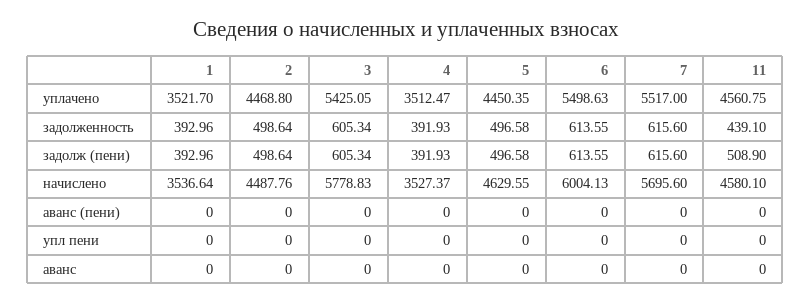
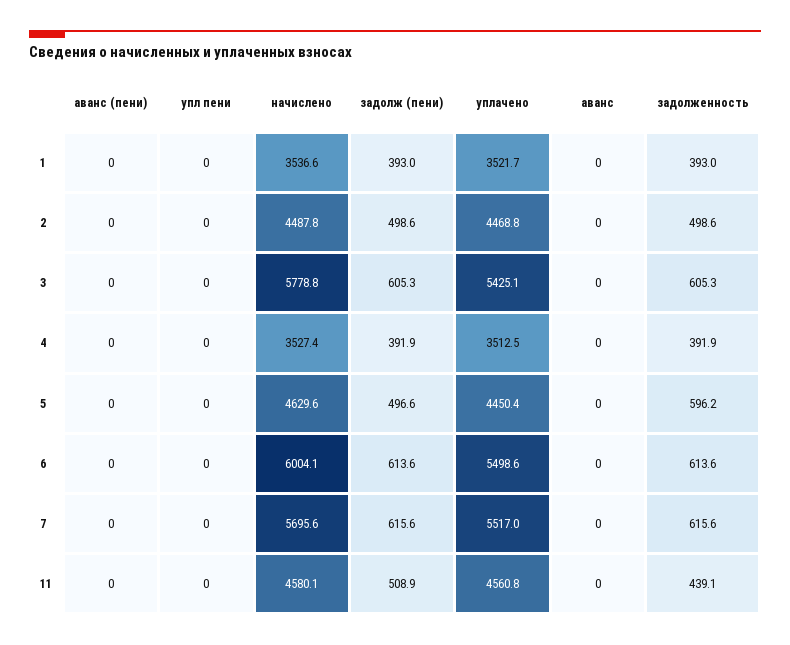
  {
    "1": {
      "уплачено": 3521.7,
      "задолженность": 392.96,
      "задолж (пени)": 392.96,
      "начислено": 3536.64,
      "аванс (пени)": 0,
      "упл пени": 0,
      "аванс": 0
    },
    "2": {
      "уплачено": 4468.8,
      "задолженность": 498.64,
      "задолж (пени)": 498.64,
      "начислено": 4487.76,
      "аванс (пени)": 0,
      "упл пени": 0,
      "аванс": 0
    },
    "3": {
      "уплачено": 5425.05,
      "задолженность": 605.34,
      "задолж (пени)": 605.34,
      "начислено": 5778.83,
      "аванс (пени)": 0,
      "упл пени": 0,
      "аванс": 0
    },
    "4": {
      "уплачено": 3512.47,
      "задолженность": 391.93,
      "задолж (пени)": 391.93,
      "начислено": 3527.37,
      "аванс (пени)": 0,
      "упл пени": 0,
      "аванс": 0
    },
    "5": {
      "уплачено": 4450.35,
-     "задолженность": 496.58,
+     "задолженность": 596.2,
      "задолж (пени)": 496.58,
      "начислено": 4629.55,
      "аванс (пени)": 0,
      "упл пени": 0,
      "аванс": 0
    },
    "6": {
      "уплачено": 5498.63,
      "задолженность": 613.55,
      "задолж (пени)": 613.55,
      "начислено": 6004.13,
      "аванс (пени)": 0,
      "упл пени": 0,
      "аванс": 0
    },
    "7": {
      "уплачено": 5517,
      "задолженность": 615.6,
      "задолж (пени)": 615.6,
      "начислено": 5695.6,
      "аванс (пени)": 0,
      "упл пени": 0,
      "аванс": 0
    },
    "11": {
      "уплачено": 4560.75,
      "задолженность": 439.1,
      "задолж (пени)": 508.9,
      "начислено": 4580.1,
      "аванс (пени)": 0,
      "упл пени": 0,
      "аванс": 0
    }
  }

